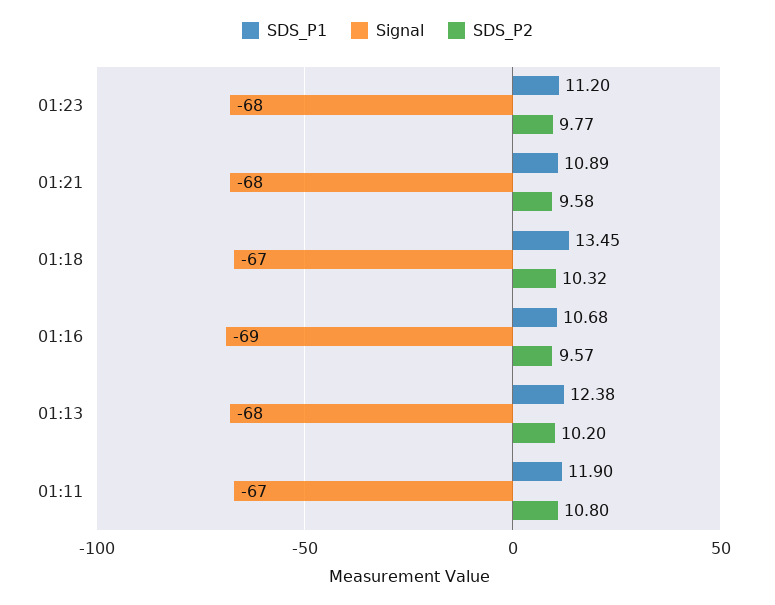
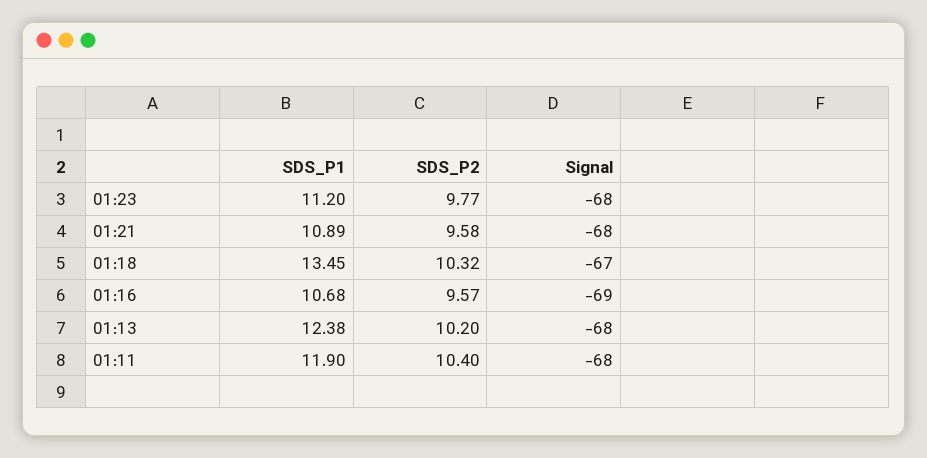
  {
    "SDS_P1": {
      "01:23": 11.2,
      "01:21": 10.89,
      "01:18": 13.45,
      "01:16": 10.68,
      "01:13": 12.38,
      "01:11": 11.9
    },
    "Signal": {
      "01:23": -68,
      "01:21": -68,
      "01:18": -67,
      "01:16": -69,
      "01:13": -68,
-     "01:11": -67
+     "01:11": -68
    },
    "SDS_P2": {
      "01:23": 9.77,
      "01:21": 9.58,
      "01:18": 10.32,
      "01:16": 9.57,
      "01:13": 10.2,
-     "01:11": 10.8
+     "01:11": 10.4
    }
  }

